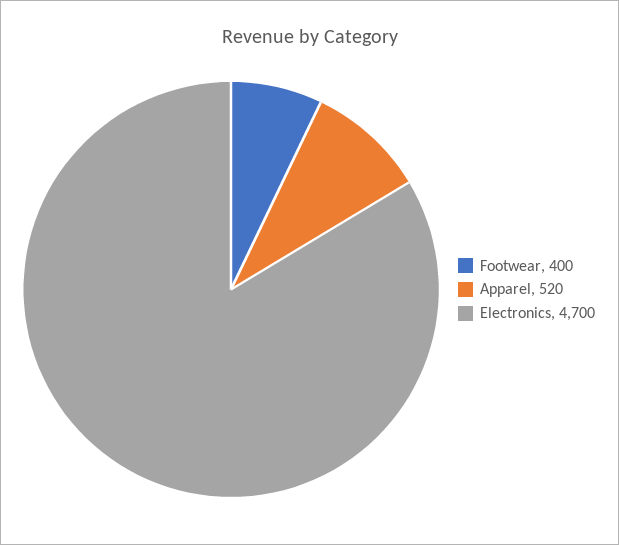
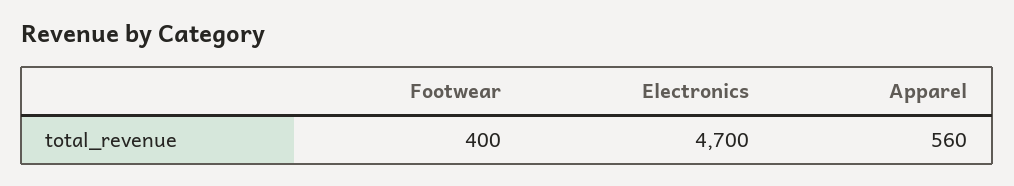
  {
    "Footwear": 400,
-   "Apparel": 520,
+   "Apparel": 560,
    "Electronics": 4700
  }

